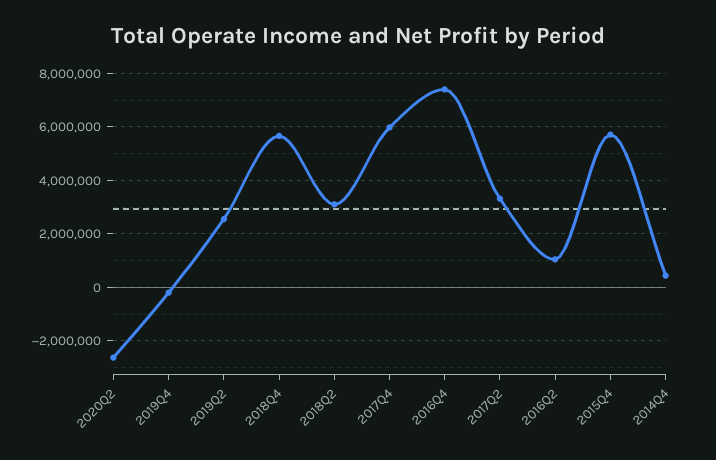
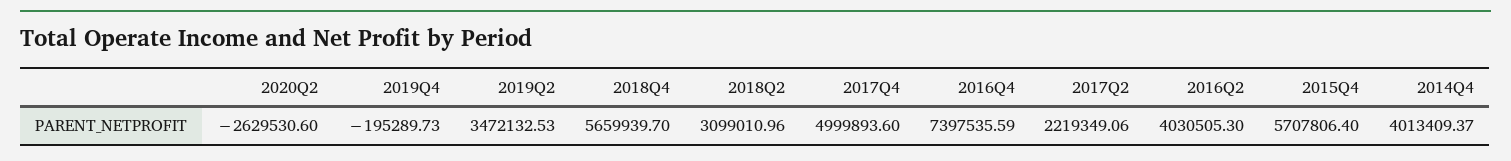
  {
    "2020Q2": -2629530.6,
    "2019Q4": -195289.73,
-   "2019Q2": 2500000,
+   "2019Q2": 3472132.53,
    "2018Q4": 5659939.7,
    "2018Q2": 3099010.96,
-   "2017Q4": 6000000,
+   "2017Q4": 4999893.6,
    "2016Q4": 7397535.59,
-   "2017Q2": 3250000,
+   "2017Q2": 2219349.06,
-   "2016Q2": 1000000,
+   "2016Q2": 4030505.3,
    "2015Q4": 5707806.4,
-   "2014Q4": 500000
+   "2014Q4": 4013409.37
  }

